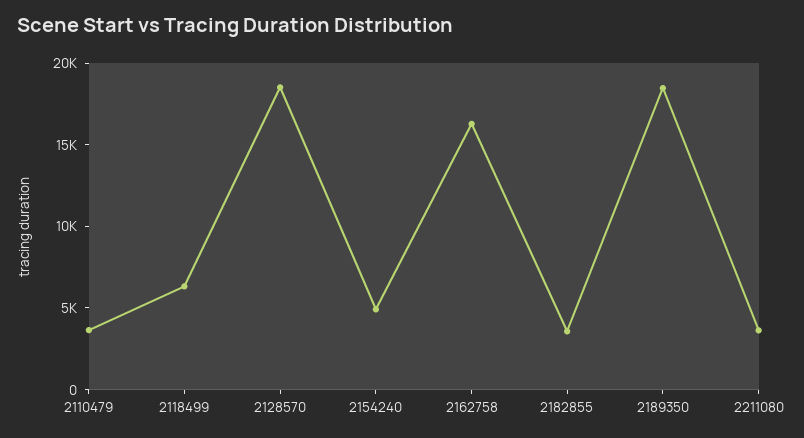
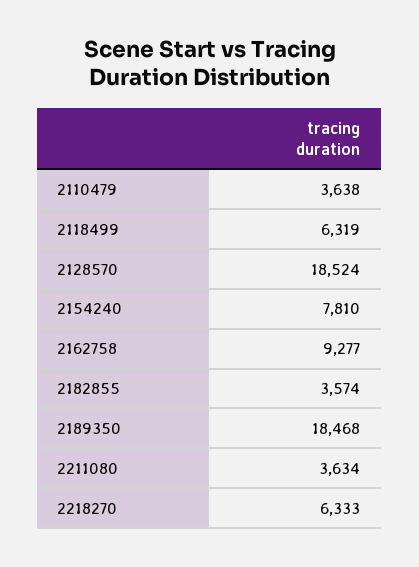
  {
    "2110479": 3638,
    "2118499": 6319,
    "2128570": 18524,
-   "2154240": 5000,
+   "2154240": 7810,
-   "2162758": 16000,
+   "2162758": 9277,
    "2182855": 3574,
    "2189350": 18468,
-   "2211080": 3634
+   "2211080": 3634,
+   "2218270": 6333
  }

